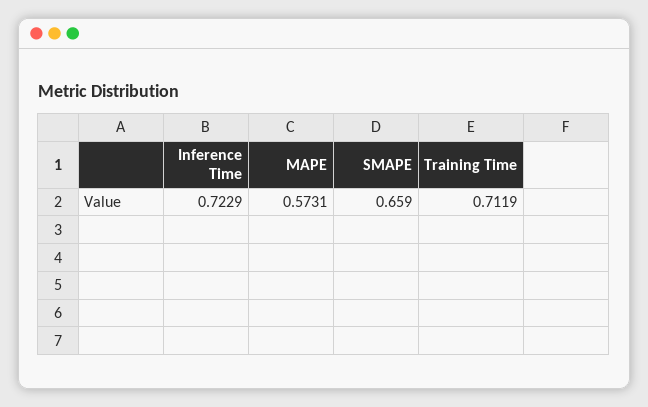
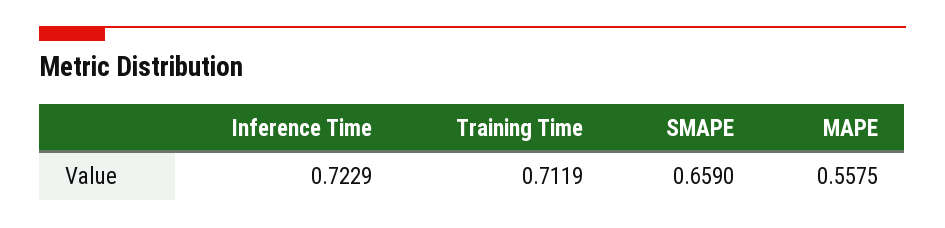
  {
    "Inference Time": 0.7229,
-   "MAPE": 0.5731,
+   "MAPE": 0.5575,
    "SMAPE": 0.659,
    "Training Time": 0.7119
  }

